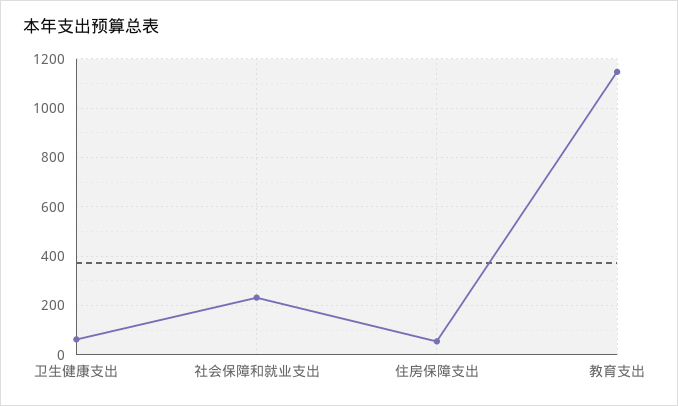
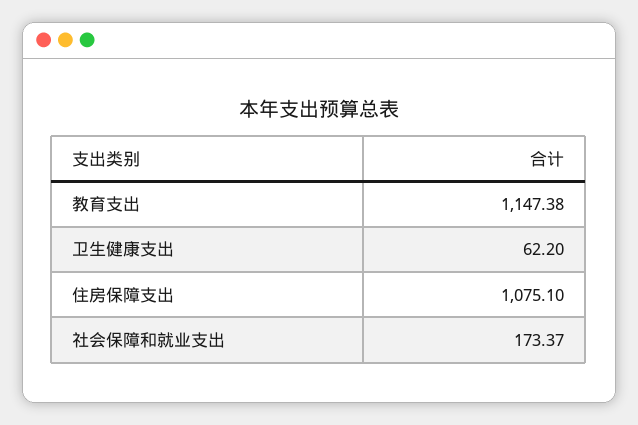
  {
    "卫生健康支出": 62.2,
-   "社会保障和就业支出": 225,
+   "社会保障和就业支出": 173.37,
-   "住房保障支出": 50,
+   "住房保障支出": 1075.1,
    "教育支出": 1147.38
  }

